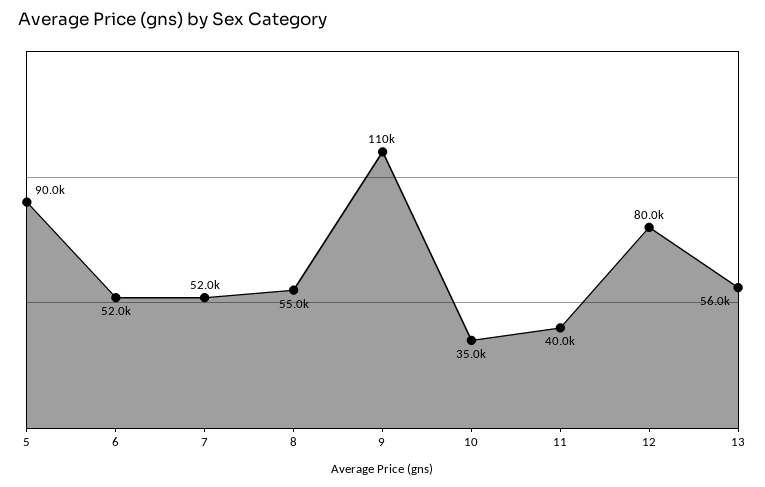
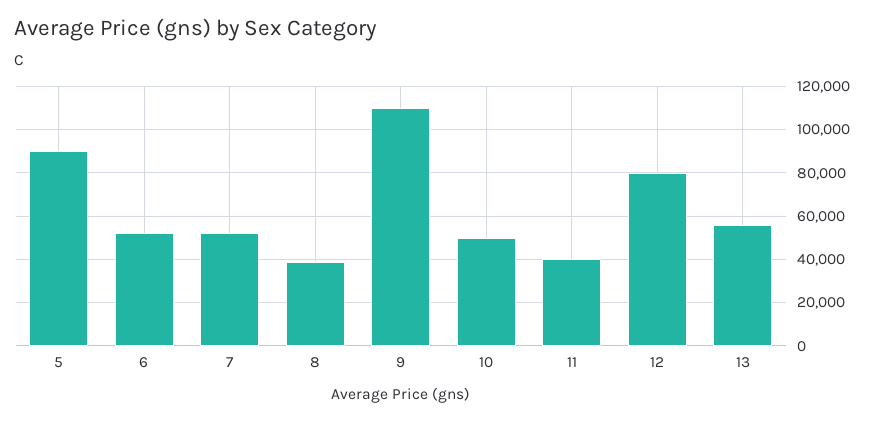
  {
    "5": 90000,
    "6": 52000,
    "7": 52000,
-   "8": 55000,
+   "8": 40000,
    "9": 110000,
-   "10": 35000,
+   "10": 50000,
    "11": 40000,
    "12": 80000,
    "13": 56000
  }

